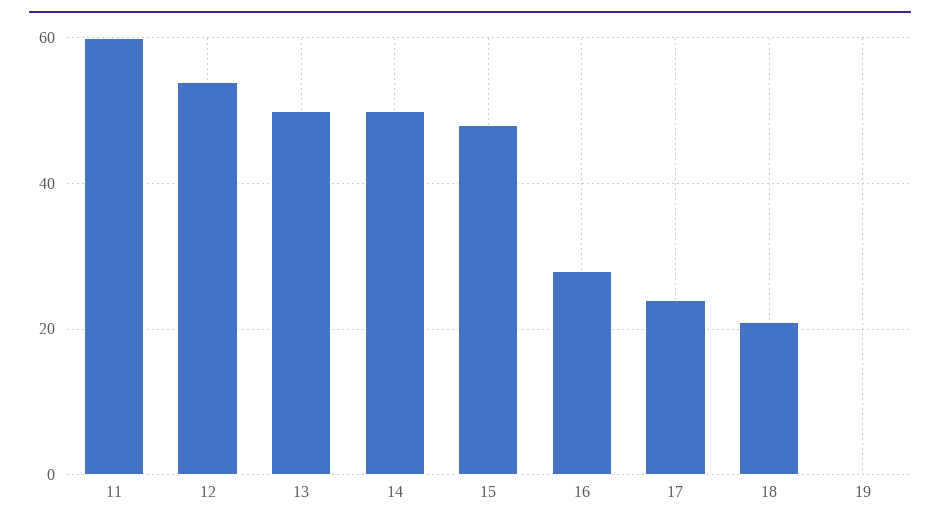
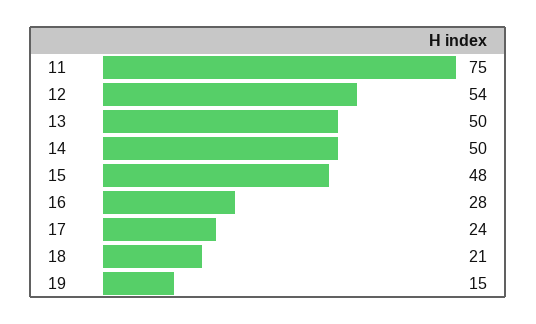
  {
-   "11": 60,
+   "11": 75,
    "12": 54,
    "13": 50,
    "14": 50,
    "15": 48,
    "16": 28,
    "17": 24,
    "18": 21,
-   "19": 0
+   "19": 15
  }

